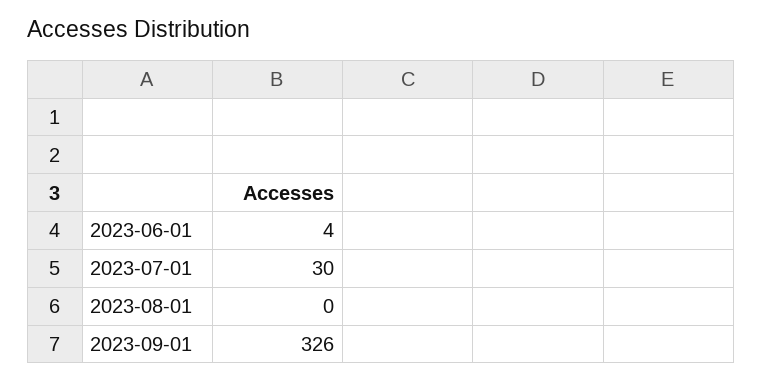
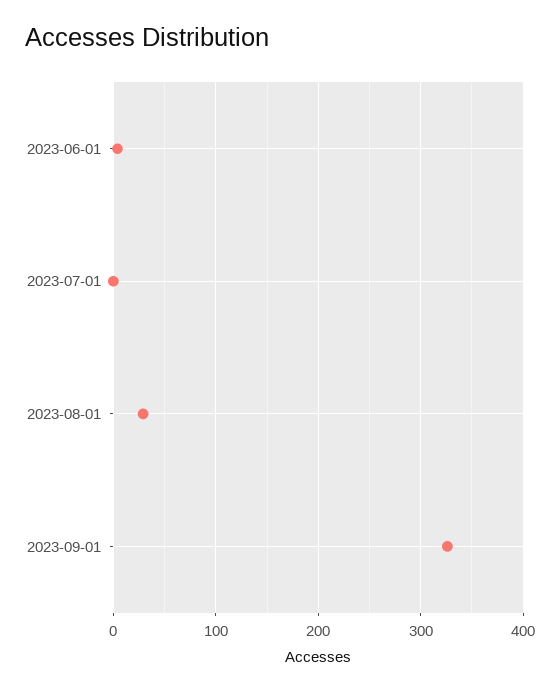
  {
    "2023-06-01": 4,
-   "2023-07-01": 30,
+   "2023-07-01": 0,
-   "2023-08-01": 0,
+   "2023-08-01": 30,
    "2023-09-01": 326
  }

